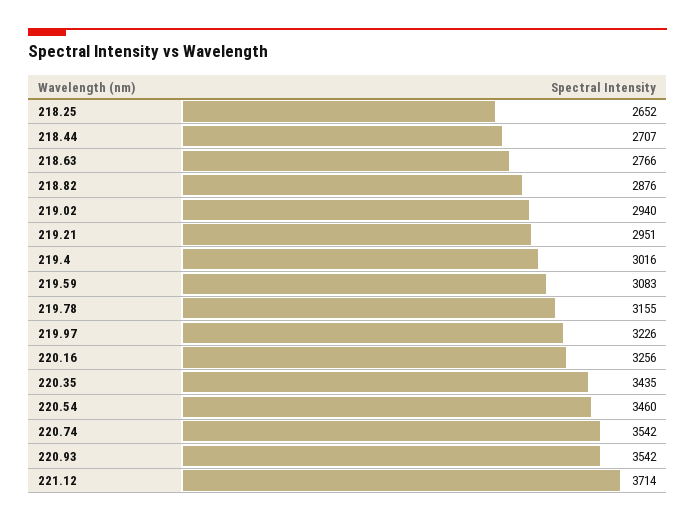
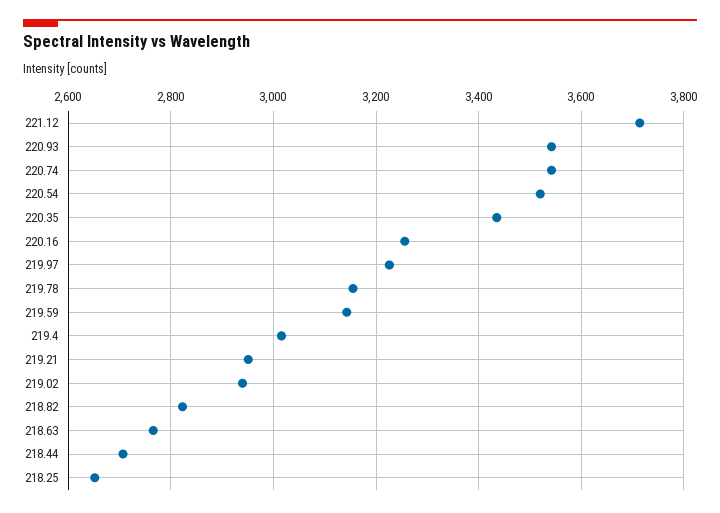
  {
    "218.25": 2652,
    "218.44": 2707,
    "218.63": 2766,
-   "218.82": 2876,
+   "218.82": 2820,
    "219.02": 2940,
    "219.21": 2951,
    "219.4": 3016,
-   "219.59": 3083,
+   "219.59": 3140,
    "219.78": 3155,
    "219.97": 3226,
    "220.16": 3256,
    "220.35": 3435,
-   "220.54": 3460,
+   "220.54": 3520,
    "220.74": 3542,
    "220.93": 3542,
    "221.12": 3714
  }

